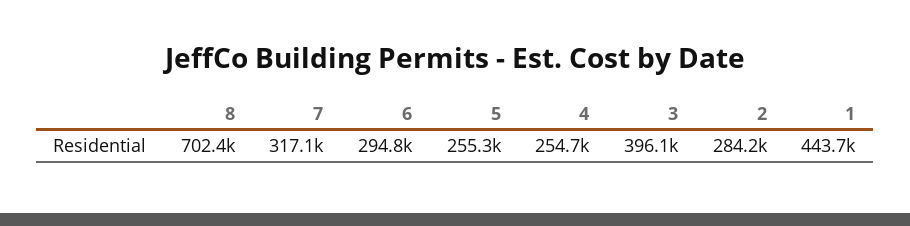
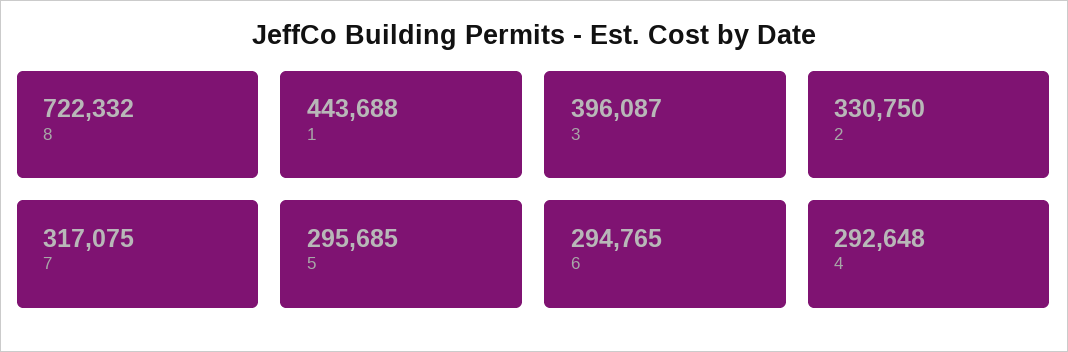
  {
-   "8": 702400,
+   "8": 722332,
    "7": 317075,
    "6": 294765,
-   "5": 255300,
+   "5": 295685,
-   "4": 254700,
+   "4": 292648,
    "3": 396087,
-   "2": 284200,
+   "2": 330750,
    "1": 443688
  }

